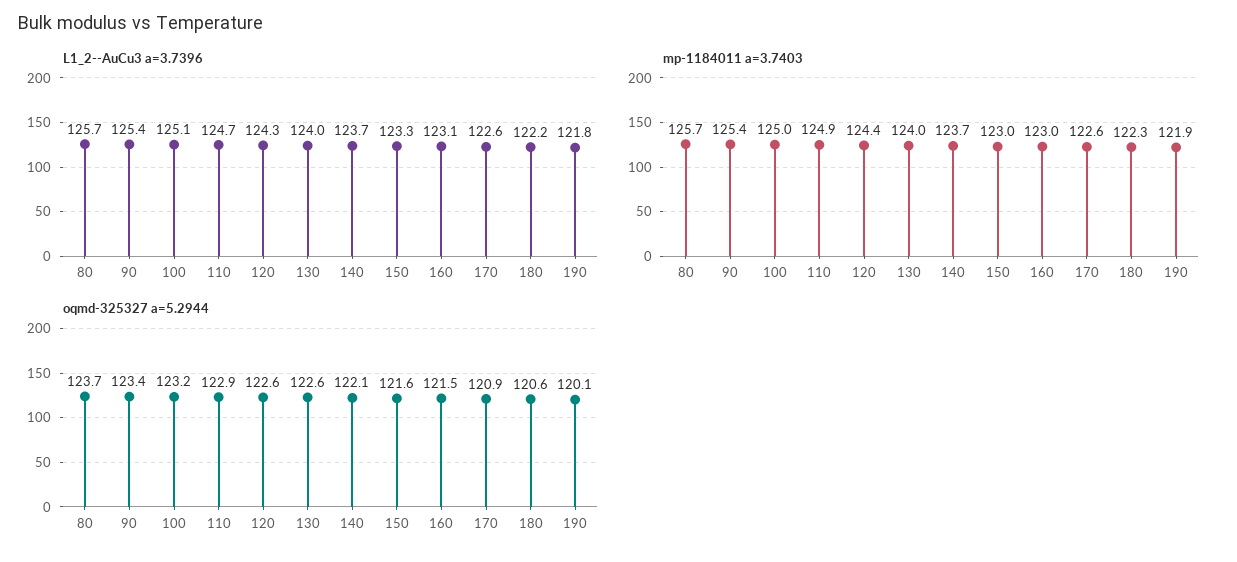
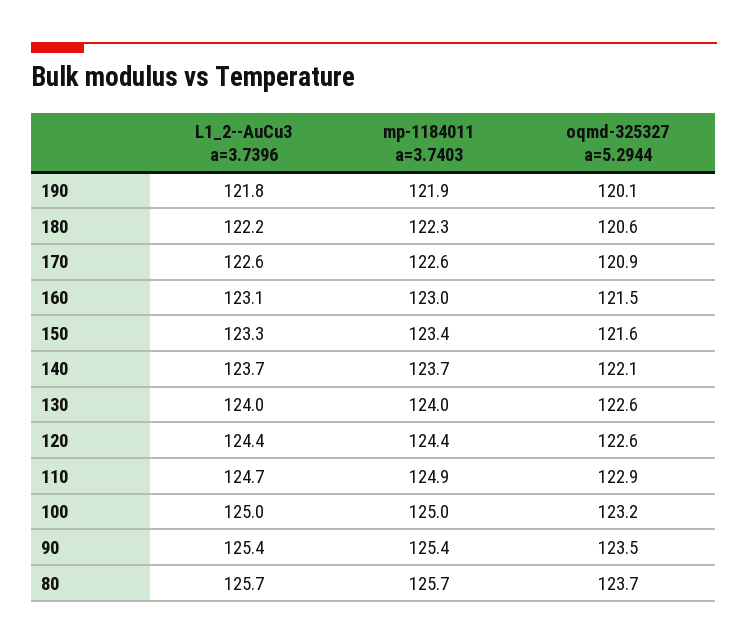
  {
    "L1_2--AuCu3 a=3.7396": {
      "80": 125.7,
      "90": 125.4,
-     "100": 125.1,
+     "100": 125,
      "110": 124.7,
-     "120": 124.3,
+     "120": 124.4,
      "130": 124,
      "140": 123.7,
      "150": 123.3,
      "160": 123.1,
      "170": 122.6,
      "180": 122.2,
      "190": 121.8
    },
    "mp-1184011 a=3.7403": {
      "80": 125.7,
      "90": 125.4,
      "100": 125,
      "110": 124.9,
      "120": 124.4,
      "130": 124,
      "140": 123.7,
-     "150": 123,
+     "150": 123.4,
      "160": 123,
      "170": 122.6,
      "180": 122.3,
      "190": 121.9
    },
    "oqmd-325327 a=5.2944": {
      "80": 123.7,
-     "90": 123.4,
+     "90": 123.5,
      "100": 123.2,
      "110": 122.9,
      "120": 122.6,
      "130": 122.6,
      "140": 122.1,
      "150": 121.6,
      "160": 121.5,
      "170": 120.9,
      "180": 120.6,
      "190": 120.1
    }
  }

